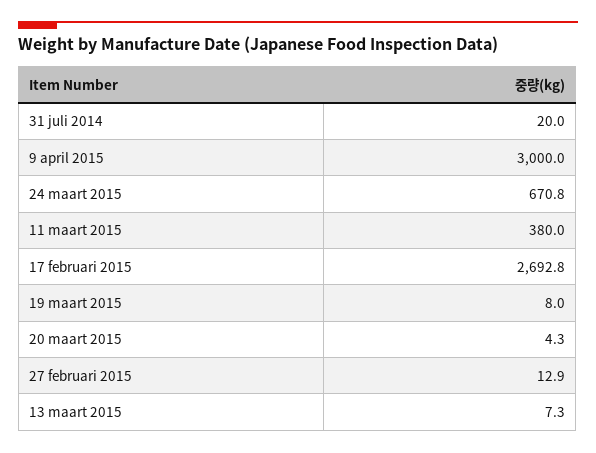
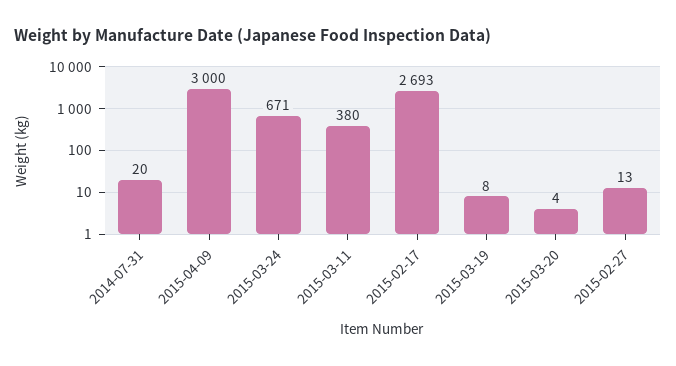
  {
    "31 juli 2014": 20,
    "9 april 2015": 3000,
    "24 maart 2015": 670.8,
    "11 maart 2015": 380,
    "17 februari 2015": 2692.8,
    "19 maart 2015": 8,
    "20 maart 2015": 4.3,
-   "27 februari 2015": 12.9,
+   "27 februari 2015": 12.9
-   "13 maart 2015": 7.3
  }

